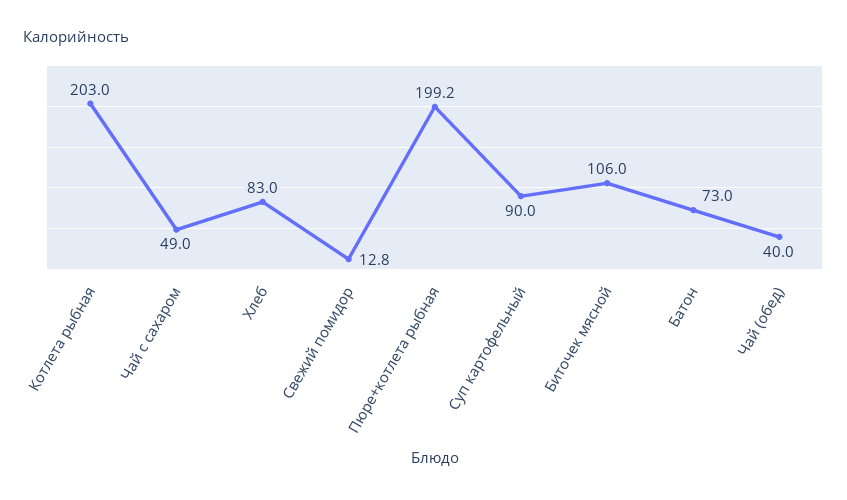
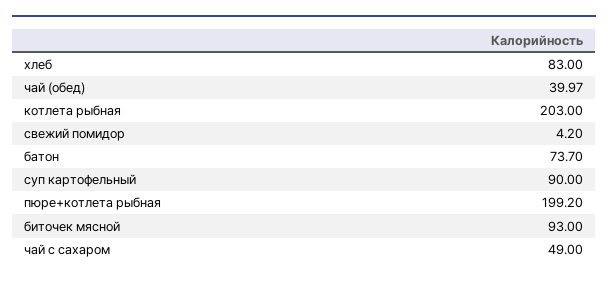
  {
    "Котлета рыбная": 203,
    "Чай с сахаром": 49,
    "Хлеб": 83,
-   "Свежий помидор": 12.8,
+   "Свежий помидор": 4.2,
    "Пюре+котлета рыбная": 199.2,
    "Суп картофельный": 90,
-   "Биточек мясной": 106,
+   "Биточек мясной": 93,
-   "Батон": 73,
+   "Батон": 73.7,
-   "Чай (обед)": 40
+   "Чай (обед)": 39.97
  }

